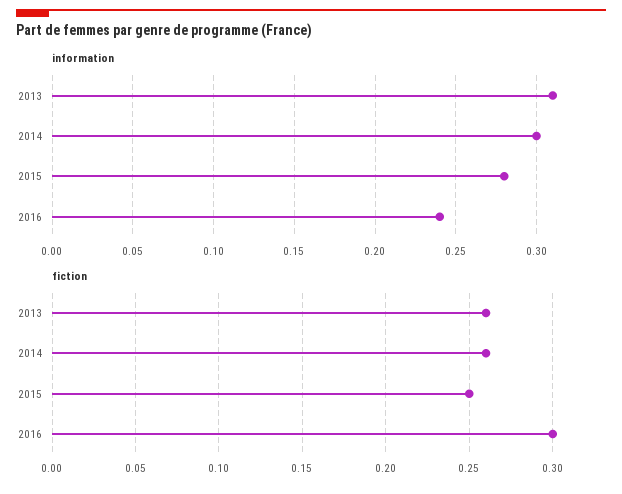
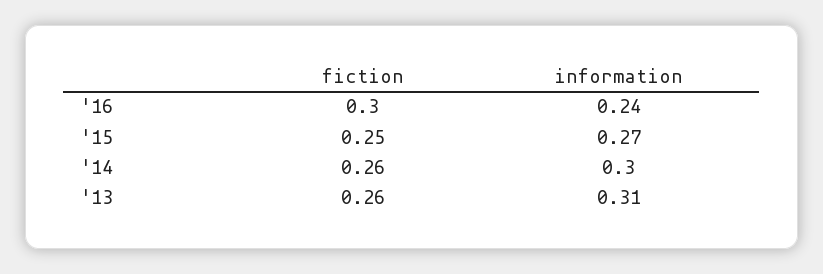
  {
    "information": {
      "2013": 0.31,
      "2014": 0.3,
-     "2015": 0.28,
+     "2015": 0.27,
      "2016": 0.24
    },
    "fiction": {
      "2013": 0.26,
      "2014": 0.26,
      "2015": 0.25,
      "2016": 0.3
    }
  }

